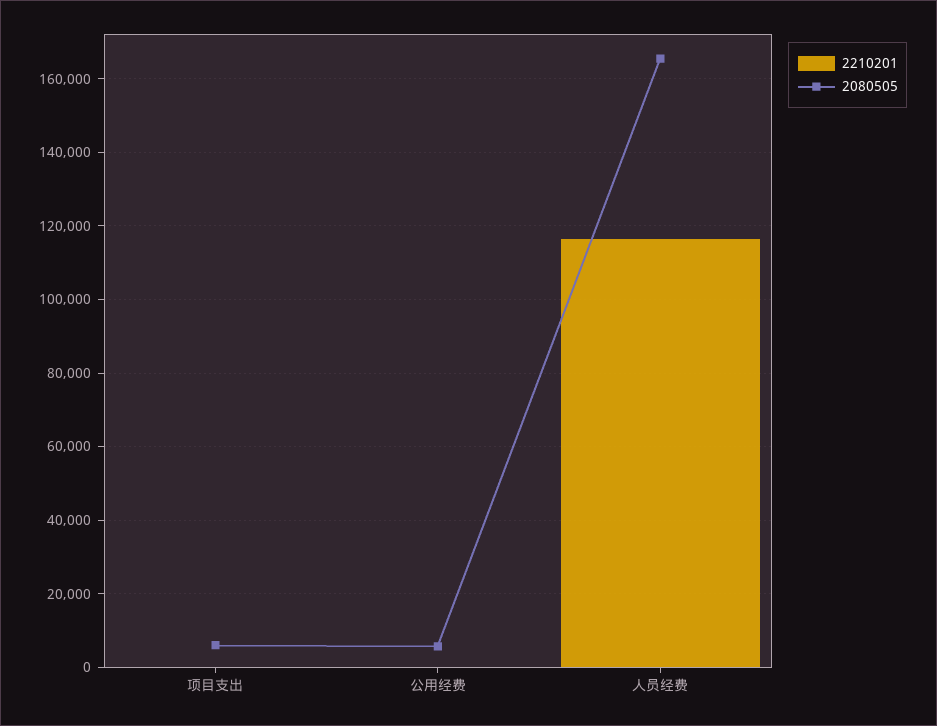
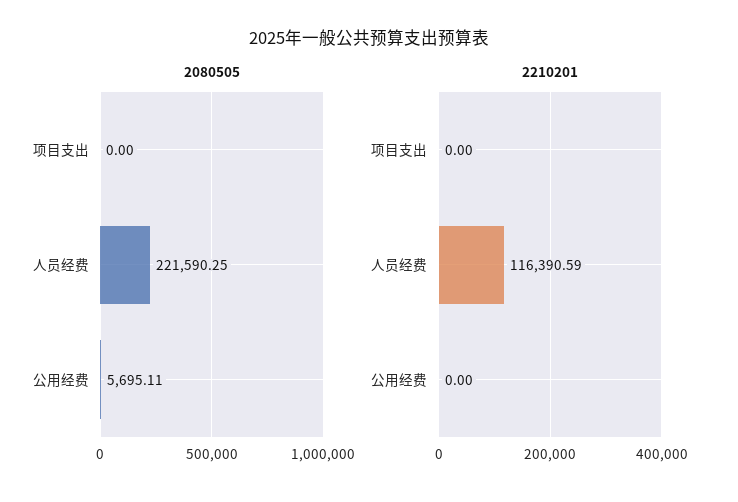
  {
    "2210201": {
      "项目支出": 0,
      "公用经费": 0,
      "人员经费": 116390.59
    },
    "2080505": {
-     "项目支出": 6000,
+     "项目支出": 0,
      "公用经费": 5695.11,
-     "人员经费": 166000
+     "人员经费": 221590.25
    }
  }

